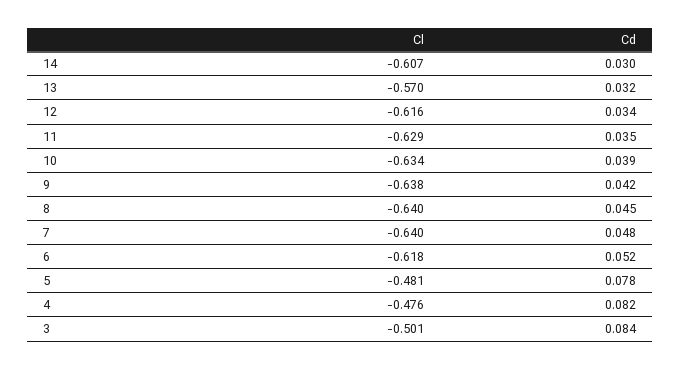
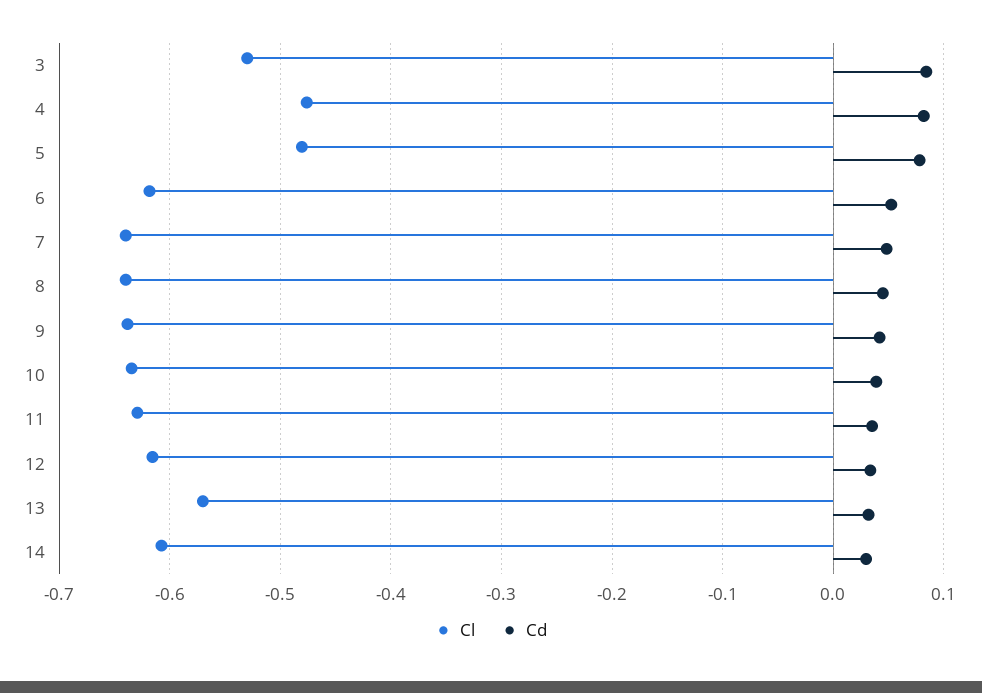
  {
    "Cl": {
      "14": -0.607,
      "13": -0.57,
      "12": -0.616,
      "11": -0.629,
      "10": -0.634,
      "9": -0.638,
      "8": -0.64,
      "7": -0.64,
      "6": -0.618,
      "5": -0.481,
      "4": -0.476,
-     "3": -0.501
+     "3": -0.53
    },
    "Cd": {
      "14": 0.03,
      "13": 0.032,
      "12": 0.034,
      "11": 0.035,
      "10": 0.039,
      "9": 0.042,
      "8": 0.045,
      "7": 0.048,
      "6": 0.052,
      "5": 0.078,
      "4": 0.082,
      "3": 0.084
    }
  }

